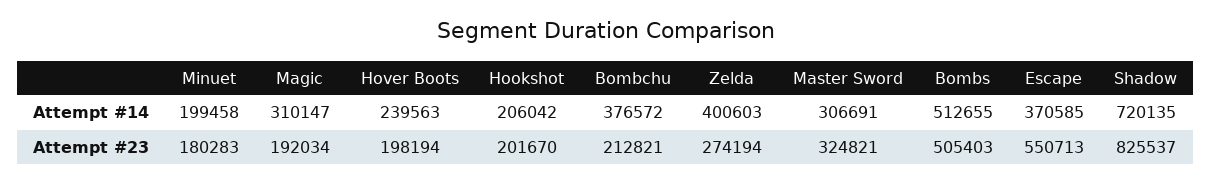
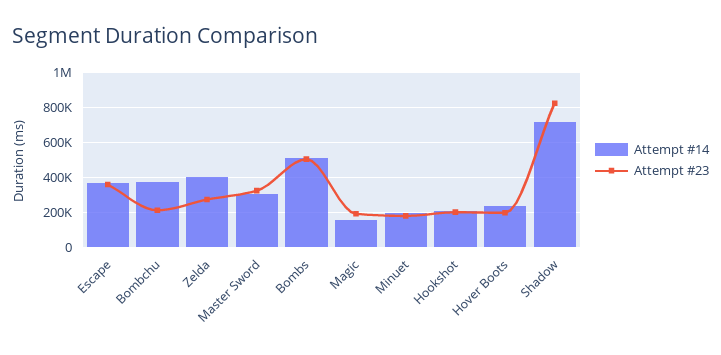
  {
    "Attempt #14": {
      "Minuet": 199458,
-     "Magic": 310147,
+     "Magic": 150000,
      "Hover Boots": 239563,
      "Hookshot": 206042,
      "Bombchu": 376572,
      "Zelda": 400603,
      "Master Sword": 306691,
      "Bombs": 512655,
      "Escape": 370585,
      "Shadow": 720135
    },
    "Attempt #23": {
      "Minuet": 180283,
      "Magic": 192034,
      "Hover Boots": 198194,
      "Hookshot": 201670,
      "Bombchu": 212821,
      "Zelda": 274194,
      "Master Sword": 324821,
      "Bombs": 505403,
-     "Escape": 550713,
+     "Escape": 350000,
      "Shadow": 825537
    }
  }

